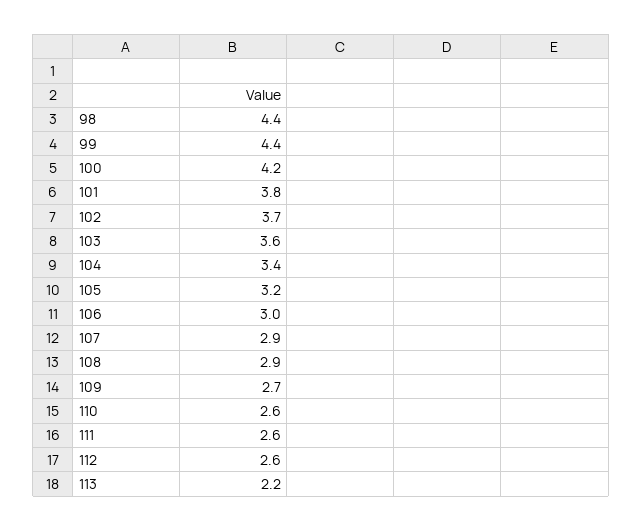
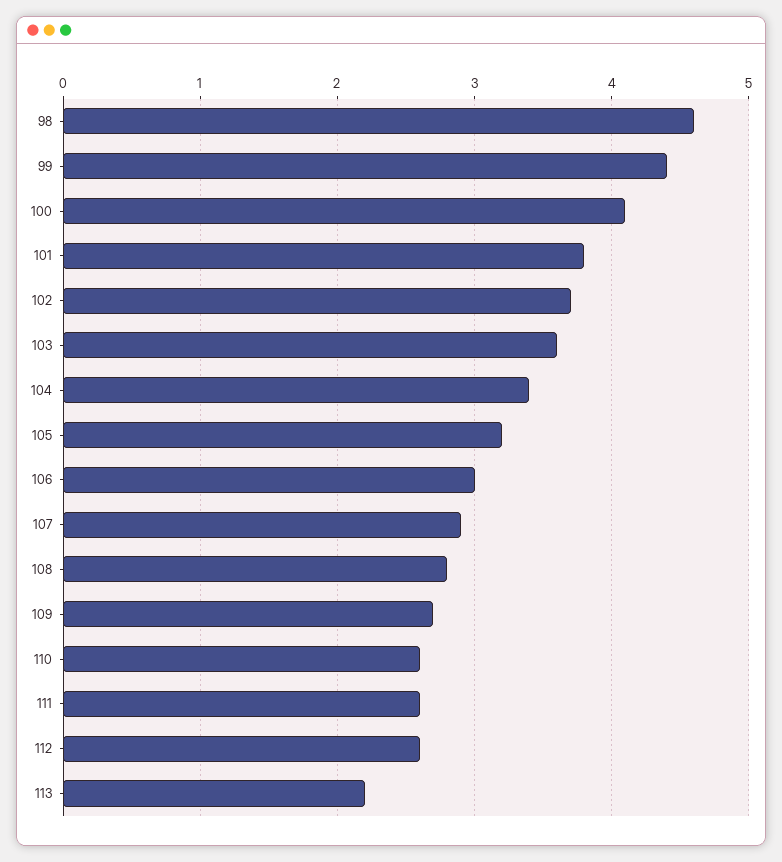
  {
-   "98": 4.4,
+   "98": 4.6,
    "99": 4.4,
-   "100": 4.2,
+   "100": 4.1,
    "101": 3.8,
    "102": 3.7,
    "103": 3.6,
    "104": 3.4,
    "105": 3.2,
    "106": 3,
    "107": 2.9,
-   "108": 2.9,
+   "108": 2.8,
    "109": 2.7,
    "110": 2.6,
    "111": 2.6,
    "112": 2.6,
    "113": 2.2
  }

